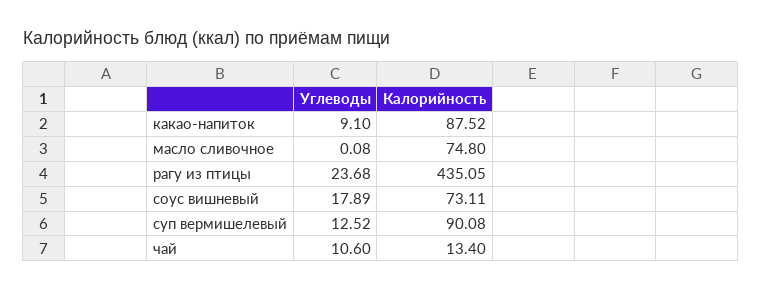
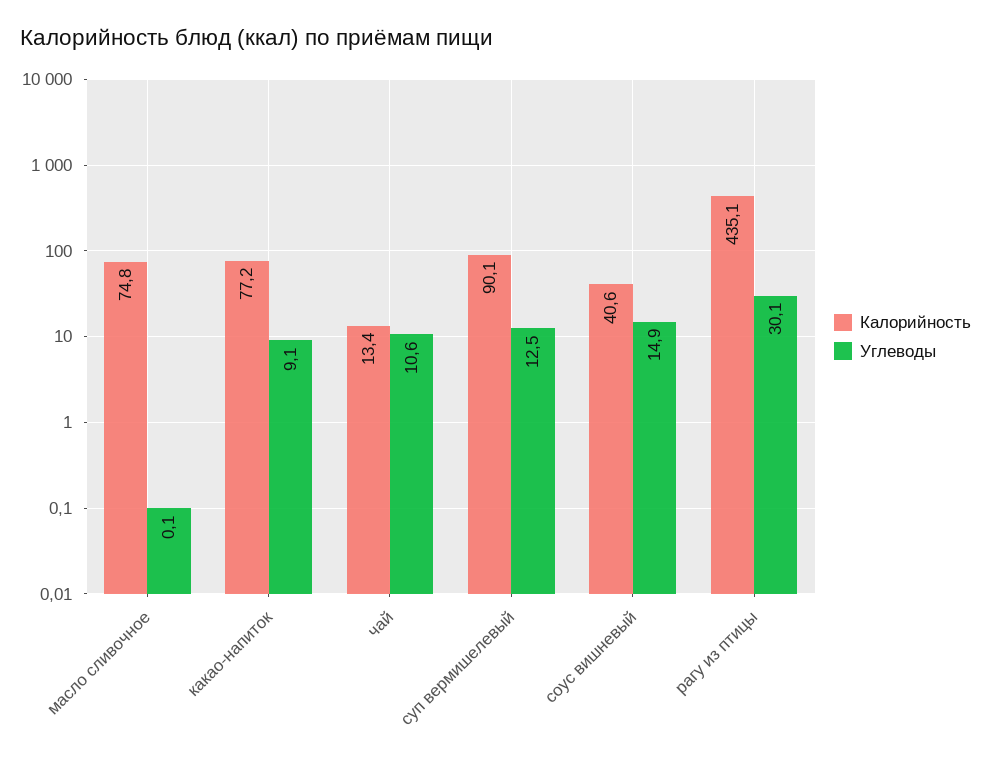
  {
    "Углеводы": {
      "какао-напиток": 9.1,
      "масло сливочное": 0.08,
-     "рагу из птицы": 23.68,
+     "рагу из птицы": 30.1,
-     "соус вишневый": 17.89,
+     "соус вишневый": 14.9,
      "суп вермишелевый": 12.52,
      "чай": 10.6
    },
    "Калорийность": {
-     "какао-напиток": 87.52,
+     "какао-напиток": 77.2,
      "масло сливочное": 74.8,
      "рагу из птицы": 435.05,
-     "соус вишневый": 73.11,
+     "соус вишневый": 40.6,
      "суп вермишелевый": 90.08,
      "чай": 13.4
    }
  }

